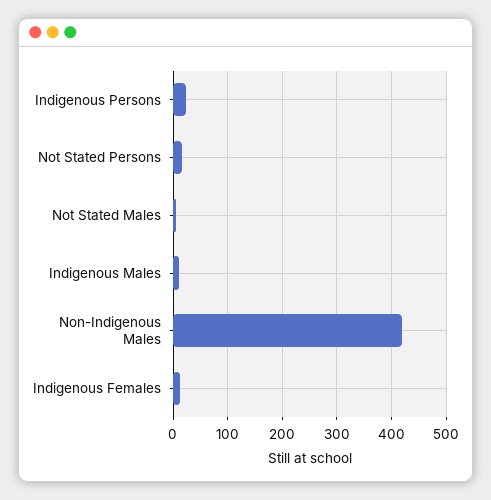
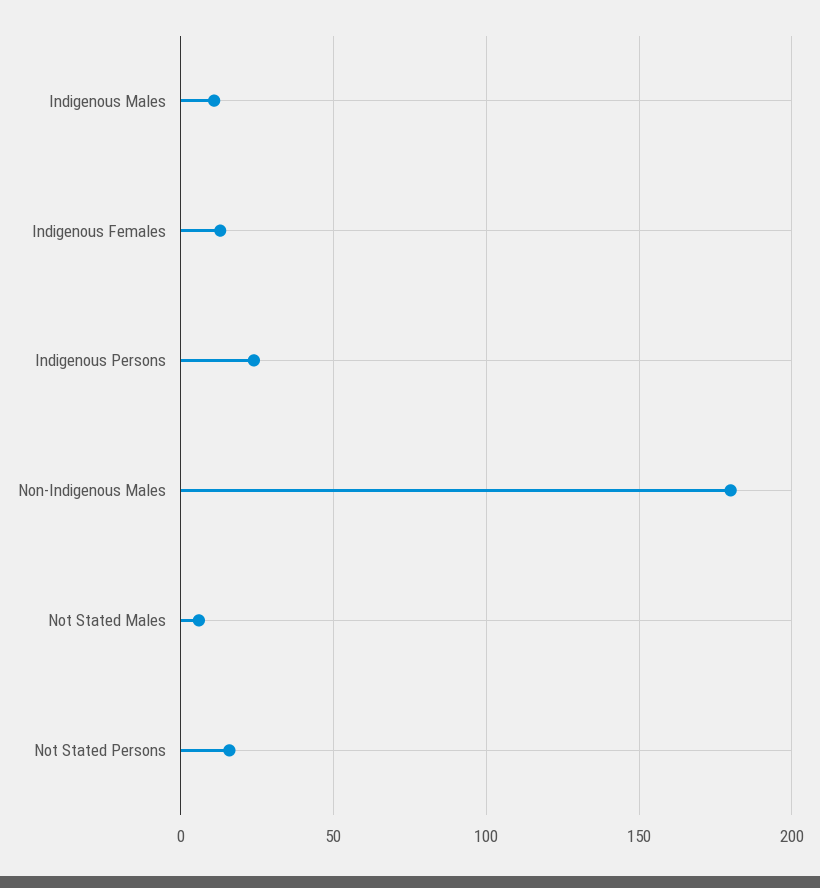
  {
    "Indigenous Persons": 25,
    "Not Stated Persons": 15,
    "Not Stated Males": 5,
    "Indigenous Males": 10,
-   "Non-Indigenous Males": 420,
+   "Non-Indigenous Males": 180,
    "Indigenous Females": 15
  }

